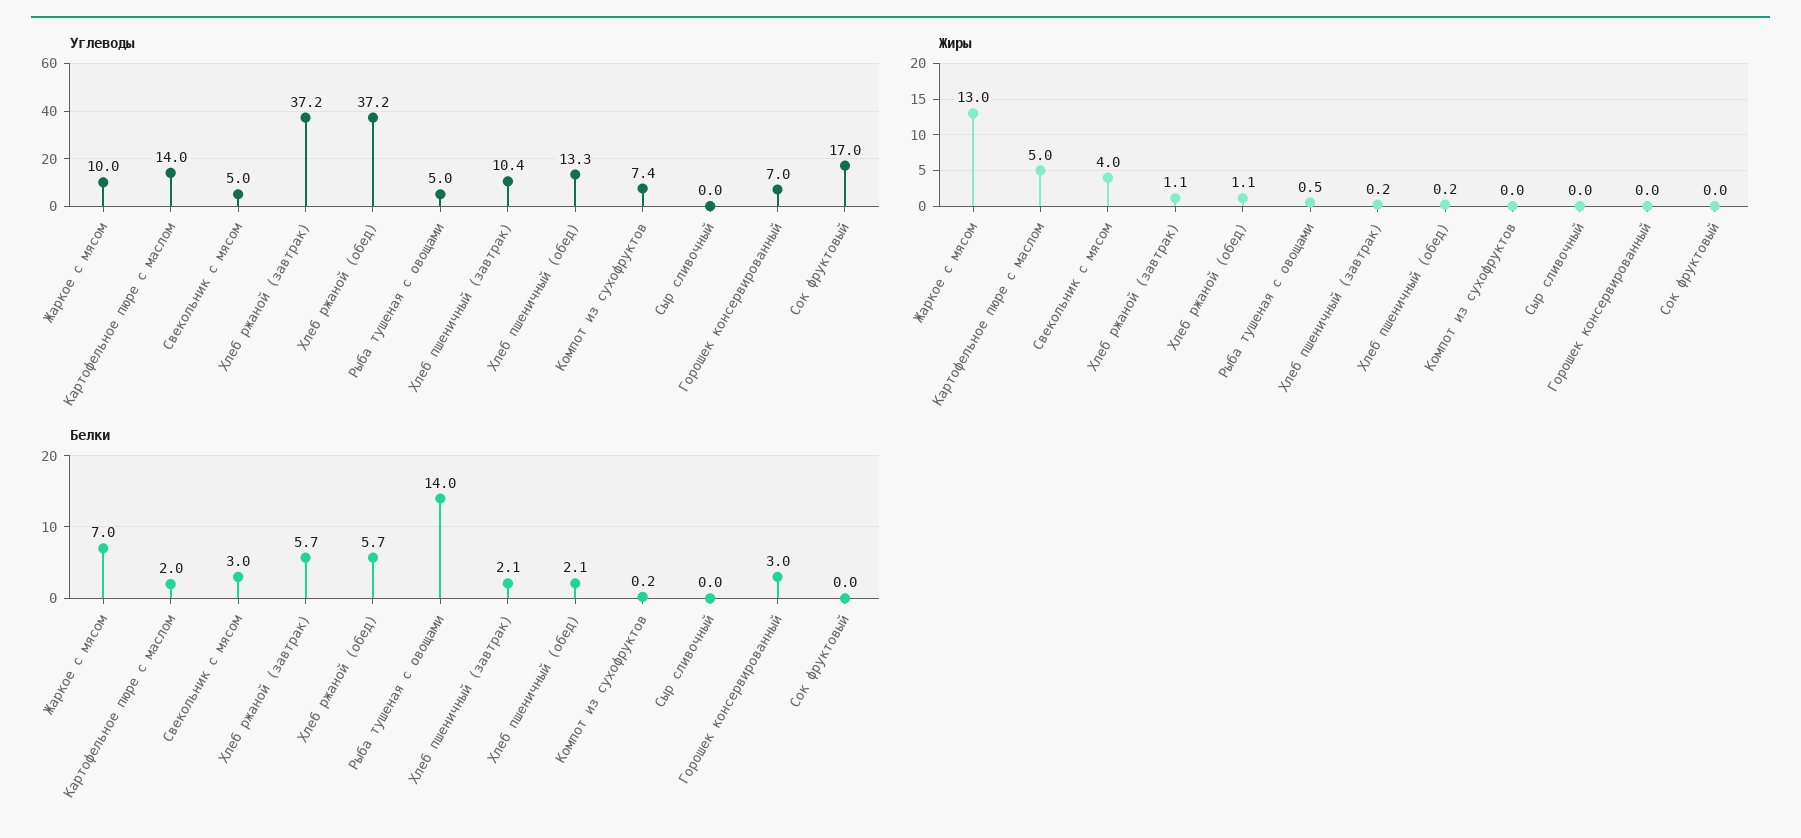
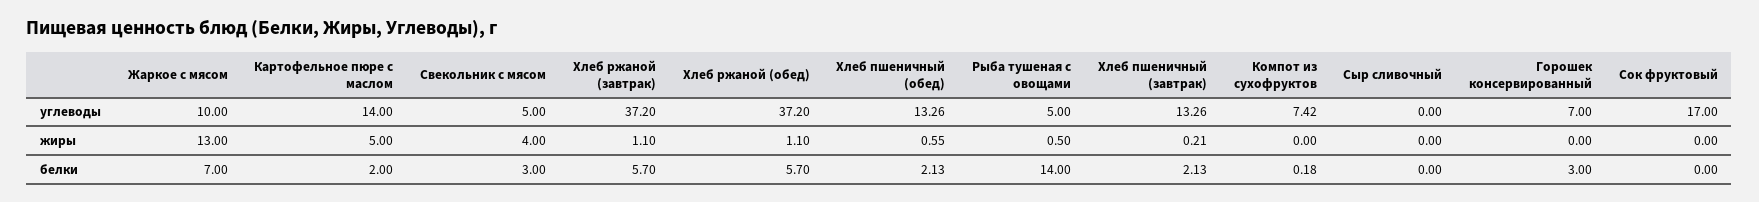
  {
    "Углеводы": {
      "Жаркое с мясом": 10,
      "Картофельное пюре с маслом": 14,
      "Свекольник с мясом": 5,
      "Хлеб ржаной (завтрак)": 37.2,
      "Хлеб ржаной (обед)": 37.2,
      "Рыба тушеная с овощами": 5,
-     "Хлеб пшеничный (завтрак)": 10.4,
+     "Хлеб пшеничный (завтрак)": 13.26,
      "Хлеб пшеничный (обед)": 13.26,
      "Компот из сухофруктов": 7.42,
      "Сыр сливочный": 0,
      "Горошек консервированный": 7,
      "Сок фруктовый": 17
    },
    "Жиры": {
      "Жаркое с мясом": 13,
      "Картофельное пюре с маслом": 5,
      "Свекольник с мясом": 4,
      "Хлеб ржаной (завтрак)": 1.1,
      "Хлеб ржаной (обед)": 1.1,
      "Рыба тушеная с овощами": 0.5,
      "Хлеб пшеничный (завтрак)": 0.21,
-     "Хлеб пшеничный (обед)": 0.2,
+     "Хлеб пшеничный (обед)": 0.55,
      "Компот из сухофруктов": 0,
      "Сыр сливочный": 0,
      "Горошек консервированный": 0,
      "Сок фруктовый": 0
    },
    "Белки": {
      "Жаркое с мясом": 7,
      "Картофельное пюре с маслом": 2,
      "Свекольник с мясом": 3,
      "Хлеб ржаной (завтрак)": 5.7,
      "Хлеб ржаной (обед)": 5.7,
      "Рыба тушеная с овощами": 14,
      "Хлеб пшеничный (завтрак)": 2.13,
      "Хлеб пшеничный (обед)": 2.13,
      "Компот из сухофруктов": 0.18,
      "Сыр сливочный": 0,
      "Горошек консервированный": 3,
      "Сок фруктовый": 0
    }
  }

